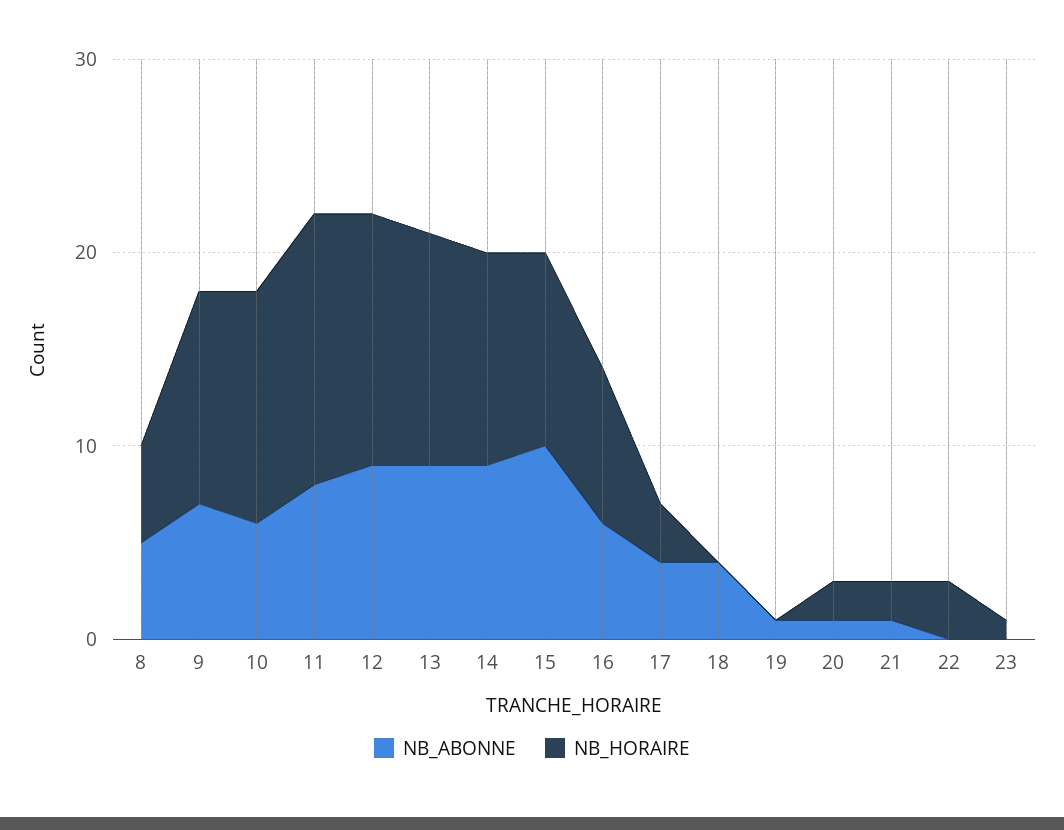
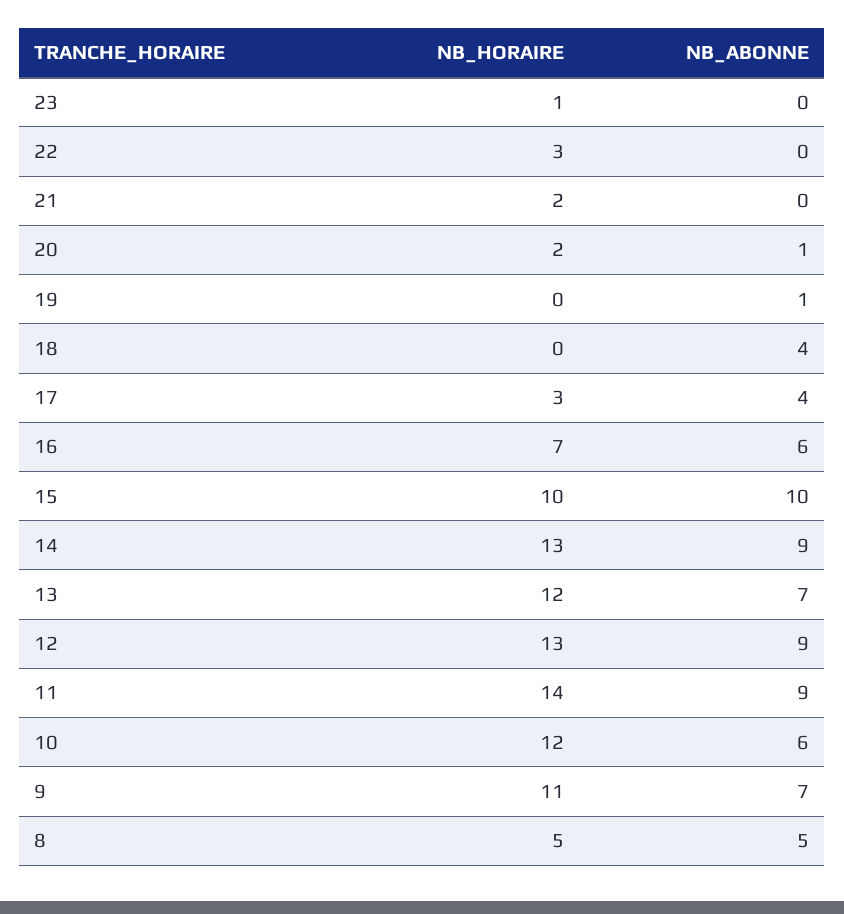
  {
    "NB_ABONNE": {
      "8": 5,
      "9": 7,
      "10": 6,
-     "11": 8,
+     "11": 9,
      "12": 9,
-     "13": 9,
+     "13": 7,
      "14": 9,
      "15": 10,
      "16": 6,
      "17": 4,
      "18": 4,
      "19": 1,
      "20": 1,
-     "21": 1,
+     "21": 0,
      "22": 0,
      "23": 0
    },
    "NB_HORAIRE": {
      "8": 5,
      "9": 11,
      "10": 12,
      "11": 14,
      "12": 13,
      "13": 12,
-     "14": 11,
+     "14": 13,
      "15": 10,
-     "16": 8,
+     "16": 7,
      "17": 3,
      "18": 0,
      "19": 0,
      "20": 2,
      "21": 2,
      "22": 3,
      "23": 1
    }
  }

